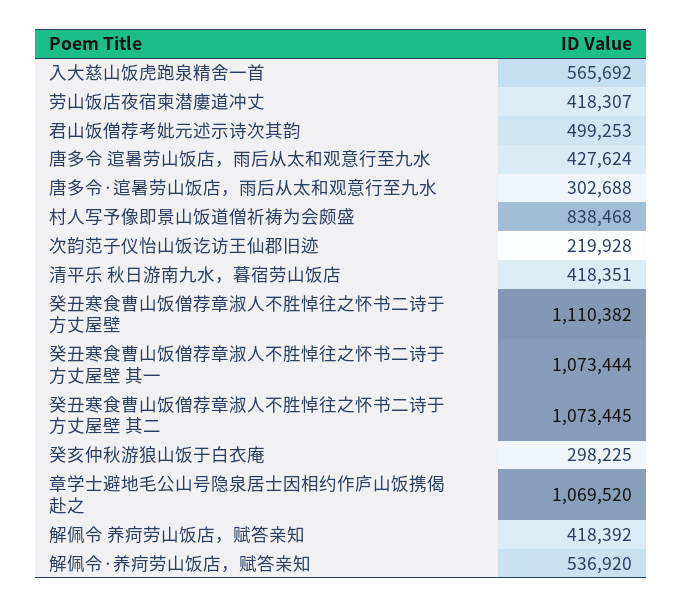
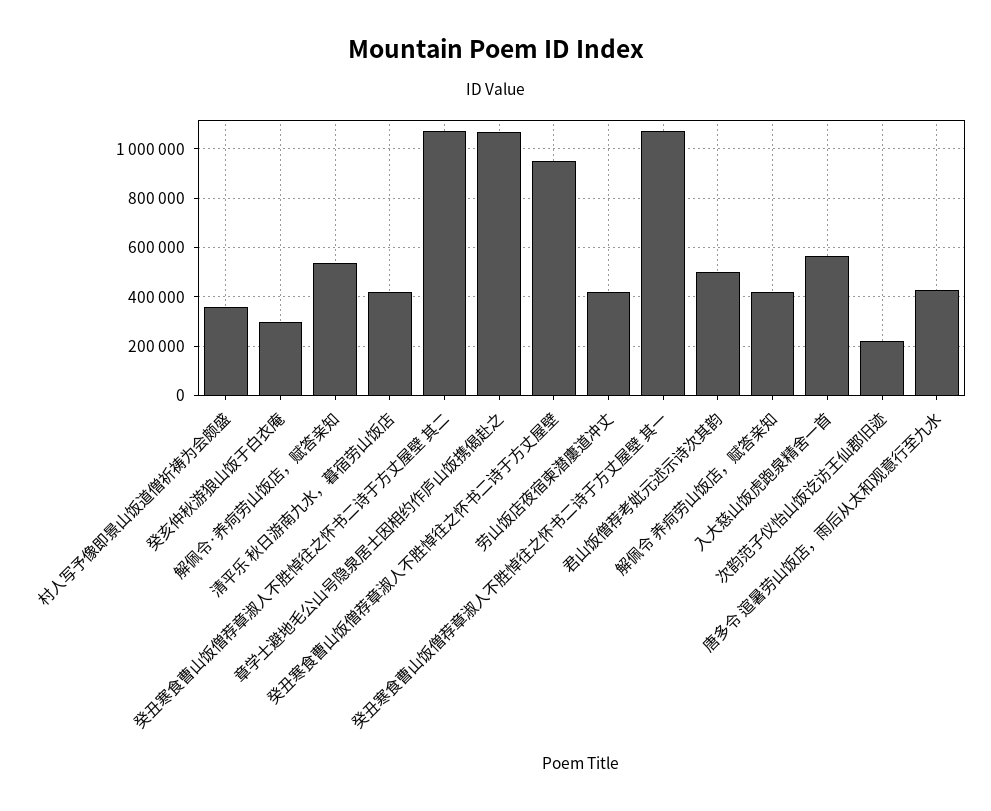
  {
    "入大慈山饭虎跑泉精舍一首": 565692,
    "劳山饭店夜宿柬潜廔道冲丈": 418307,
    "君山饭僧荐考妣元述示诗次其韵": 499253,
    "唐多令 逭暑劳山饭店，雨后从太和观意行至九水": 427624,
-   "唐多令·逭暑劳山饭店，雨后从太和观意行至九水": 302688,
-   "村人写予像即景山饭道僧祈祷为会颇盛": 838468,
+   "村人写予像即景山饭道僧祈祷为会颇盛": 350000,
    "次韵范子仪怡山饭讫访王仙郡旧迹": 219928,
    "清平乐 秋日游南九水，暮宿劳山饭店": 418351,
-   "癸丑寒食曹山饭僧荐章淑人不胜悼往之怀书二诗于方丈屋壁": 1110382,
+   "癸丑寒食曹山饭僧荐章淑人不胜悼往之怀书二诗于方丈屋壁": 950000,
    "癸丑寒食曹山饭僧荐章淑人不胜悼往之怀书二诗于方丈屋壁 其一": 1073444,
    "癸丑寒食曹山饭僧荐章淑人不胜悼往之怀书二诗于方丈屋壁 其二": 1073445,
    "癸亥仲秋游狼山饭于白衣庵": 298225,
    "章学士避地毛公山号隐泉居士因相约作庐山饭携偈赴之": 1069520,
    "解佩令 养疴劳山饭店，赋答亲知": 418392,
    "解佩令·养疴劳山饭店，赋答亲知": 536920
  }

